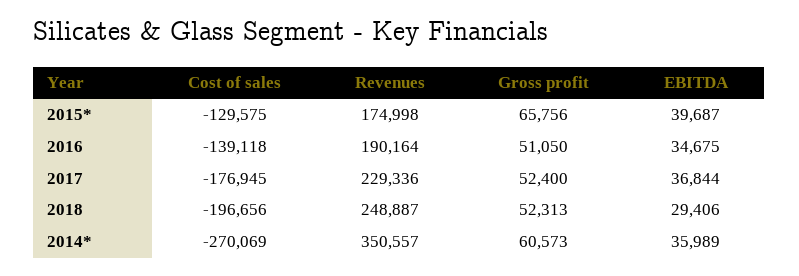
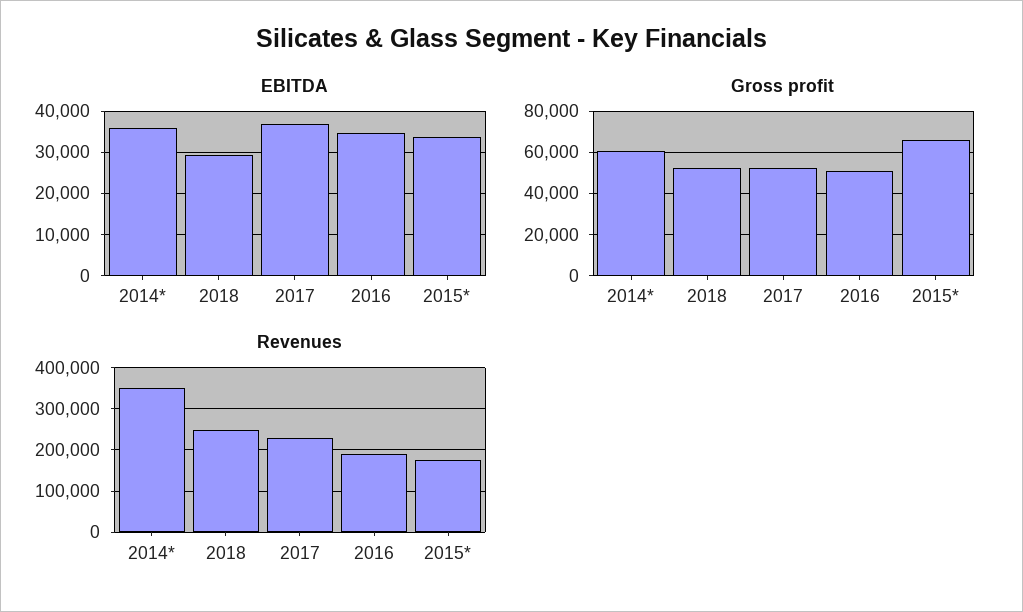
  {
-   "Cost of sales": {
-     "2015*": -129575,
-     "2016": -139118,
-     "2017": -176945,
-     "2018": -196656,
-     "2014*": -270069
-   },
    "Revenues": {
      "2015*": 174998,
      "2016": 190164,
      "2017": 229336,
      "2018": 248887,
      "2014*": 350557
    },
    "Gross profit": {
      "2015*": 65756,
      "2016": 51050,
      "2017": 52400,
      "2018": 52313,
      "2014*": 60573
    },
    "EBITDA": {
-     "2015*": 39687,
+     "2015*": 34000,
      "2016": 34675,
      "2017": 36844,
      "2018": 29406,
      "2014*": 35989
    }
  }

